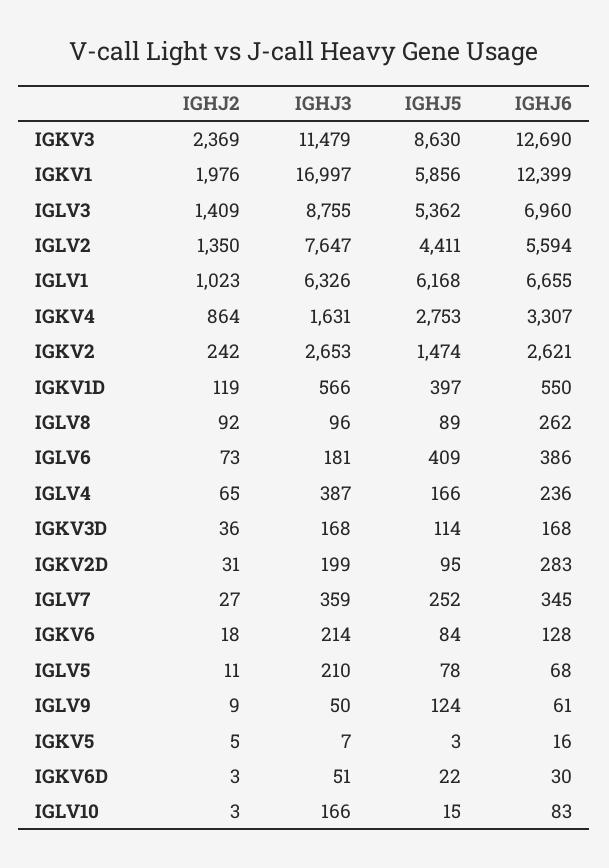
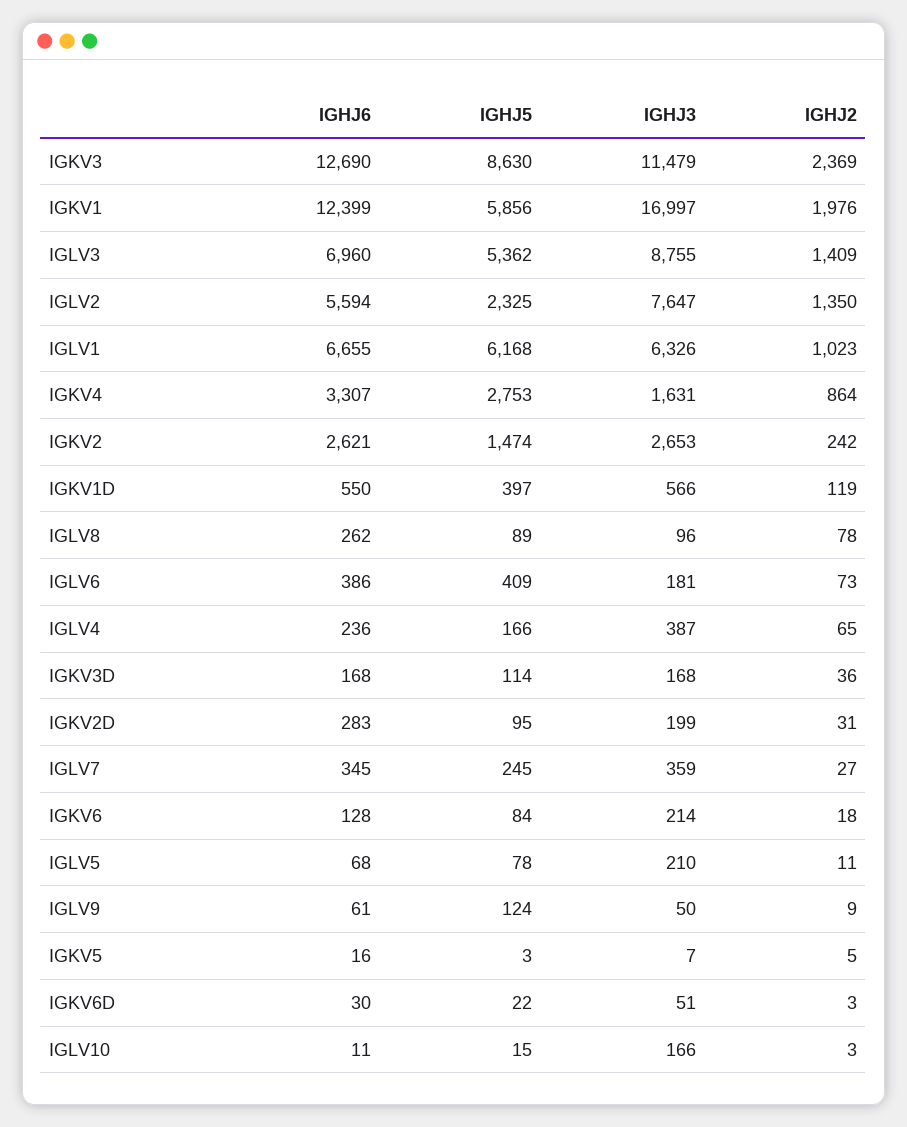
  {
    "IGHJ2": {
      "IGKV3": 2369,
      "IGKV1": 1976,
      "IGLV3": 1409,
      "IGLV2": 1350,
      "IGLV1": 1023,
      "IGKV4": 864,
      "IGKV2": 242,
      "IGKV1D": 119,
-     "IGLV8": 92,
+     "IGLV8": 78,
      "IGLV6": 73,
      "IGLV4": 65,
      "IGKV3D": 36,
      "IGKV2D": 31,
      "IGLV7": 27,
      "IGKV6": 18,
      "IGLV5": 11,
      "IGLV9": 9,
      "IGKV5": 5,
      "IGKV6D": 3,
      "IGLV10": 3
    },
    "IGHJ3": {
      "IGKV3": 11479,
      "IGKV1": 16997,
      "IGLV3": 8755,
      "IGLV2": 7647,
      "IGLV1": 6326,
      "IGKV4": 1631,
      "IGKV2": 2653,
      "IGKV1D": 566,
      "IGLV8": 96,
      "IGLV6": 181,
      "IGLV4": 387,
      "IGKV3D": 168,
      "IGKV2D": 199,
      "IGLV7": 359,
      "IGKV6": 214,
      "IGLV5": 210,
      "IGLV9": 50,
      "IGKV5": 7,
      "IGKV6D": 51,
      "IGLV10": 166
    },
    "IGHJ5": {
      "IGKV3": 8630,
      "IGKV1": 5856,
      "IGLV3": 5362,
-     "IGLV2": 4411,
+     "IGLV2": 2325,
      "IGLV1": 6168,
      "IGKV4": 2753,
      "IGKV2": 1474,
      "IGKV1D": 397,
      "IGLV8": 89,
      "IGLV6": 409,
      "IGLV4": 166,
      "IGKV3D": 114,
      "IGKV2D": 95,
-     "IGLV7": 252,
+     "IGLV7": 245,
      "IGKV6": 84,
      "IGLV5": 78,
      "IGLV9": 124,
      "IGKV5": 3,
      "IGKV6D": 22,
      "IGLV10": 15
    },
    "IGHJ6": {
      "IGKV3": 12690,
      "IGKV1": 12399,
      "IGLV3": 6960,
      "IGLV2": 5594,
      "IGLV1": 6655,
      "IGKV4": 3307,
      "IGKV2": 2621,
      "IGKV1D": 550,
      "IGLV8": 262,
      "IGLV6": 386,
      "IGLV4": 236,
      "IGKV3D": 168,
      "IGKV2D": 283,
      "IGLV7": 345,
      "IGKV6": 128,
      "IGLV5": 68,
      "IGLV9": 61,
      "IGKV5": 16,
      "IGKV6D": 30,
-     "IGLV10": 83
+     "IGLV10": 11
    }
  }

